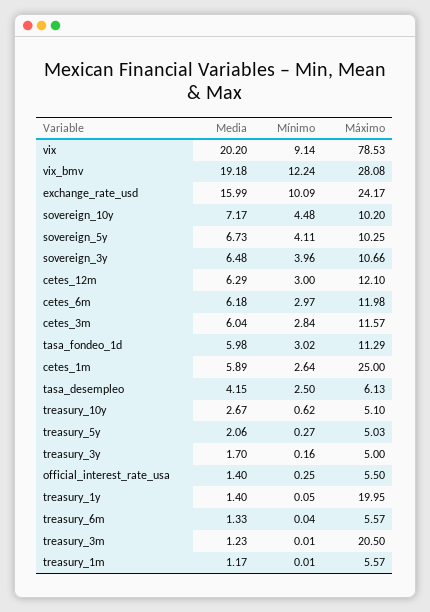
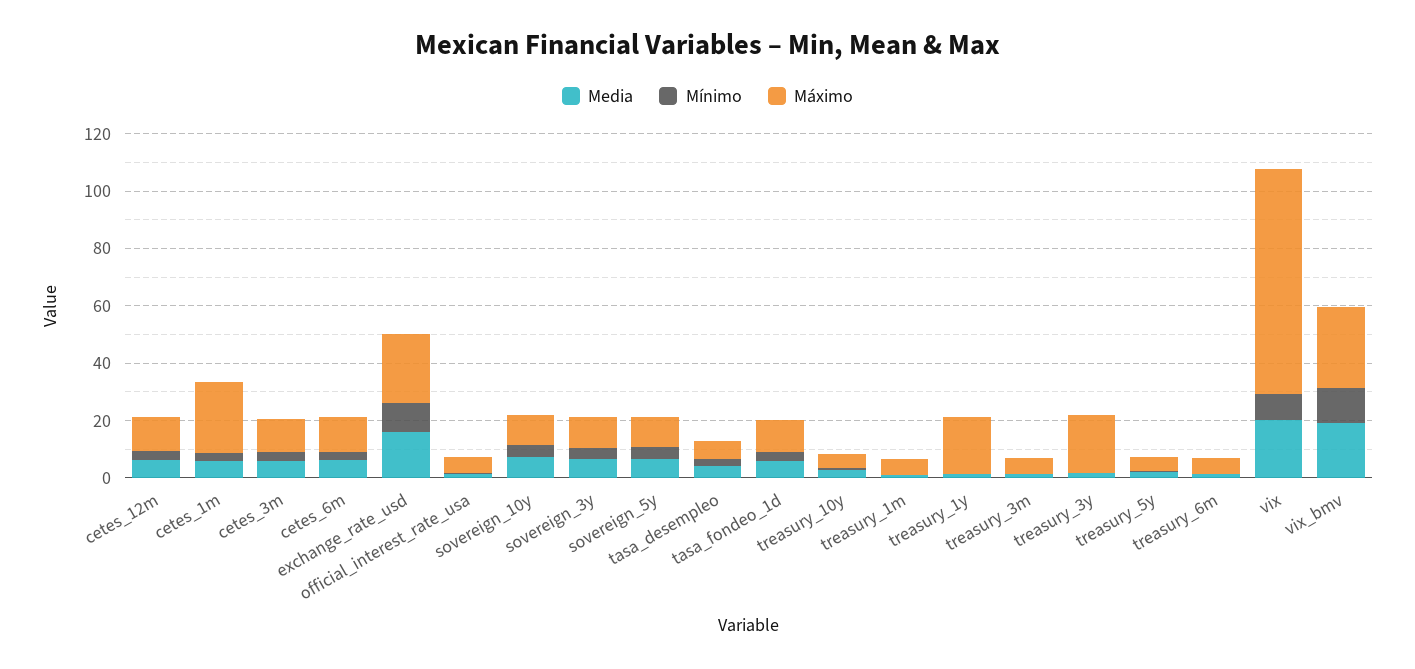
  {
    "Media": {
      "vix": 20.2,
      "vix_bmv": 19.18,
      "exchange_rate_usd": 15.99,
      "sovereign_10y": 7.17,
      "sovereign_5y": 6.73,
      "sovereign_3y": 6.48,
      "cetes_12m": 6.29,
      "cetes_6m": 6.18,
      "cetes_3m": 6.04,
      "tasa_fondeo_1d": 5.98,
      "cetes_1m": 5.89,
      "tasa_desempleo": 4.15,
      "treasury_10y": 2.67,
      "treasury_5y": 2.06,
      "treasury_3y": 1.7,
      "official_interest_rate_usa": 1.4,
      "treasury_1y": 1.4,
      "treasury_6m": 1.33,
      "treasury_3m": 1.23,
      "treasury_1m": 1.17
    },
    "Mínimo": {
      "vix": 9.14,
      "vix_bmv": 12.24,
      "exchange_rate_usd": 10.09,
      "sovereign_10y": 4.48,
      "sovereign_5y": 4.11,
      "sovereign_3y": 3.96,
      "cetes_12m": 3,
      "cetes_6m": 2.97,
      "cetes_3m": 2.84,
      "tasa_fondeo_1d": 3.02,
      "cetes_1m": 2.64,
      "tasa_desempleo": 2.5,
      "treasury_10y": 0.62,
      "treasury_5y": 0.27,
      "treasury_3y": 0.16,
      "official_interest_rate_usa": 0.25,
      "treasury_1y": 0.05,
      "treasury_6m": 0.04,
      "treasury_3m": 0.01,
      "treasury_1m": 0.01
    },
    "Máximo": {
      "vix": 78.53,
      "vix_bmv": 28.08,
      "exchange_rate_usd": 24.17,
      "sovereign_10y": 10.2,
      "sovereign_5y": 10.25,
      "sovereign_3y": 10.66,
      "cetes_12m": 12.1,
      "cetes_6m": 11.98,
      "cetes_3m": 11.57,
      "tasa_fondeo_1d": 11.29,
      "cetes_1m": 25,
      "tasa_desempleo": 6.13,
      "treasury_10y": 5.1,
      "treasury_5y": 5.03,
-     "treasury_3y": 5,
+     "treasury_3y": 20,
      "official_interest_rate_usa": 5.5,
      "treasury_1y": 19.95,
      "treasury_6m": 5.57,
-     "treasury_3m": 20.5,
+     "treasury_3m": 5,
      "treasury_1m": 5.57
    }
  }

